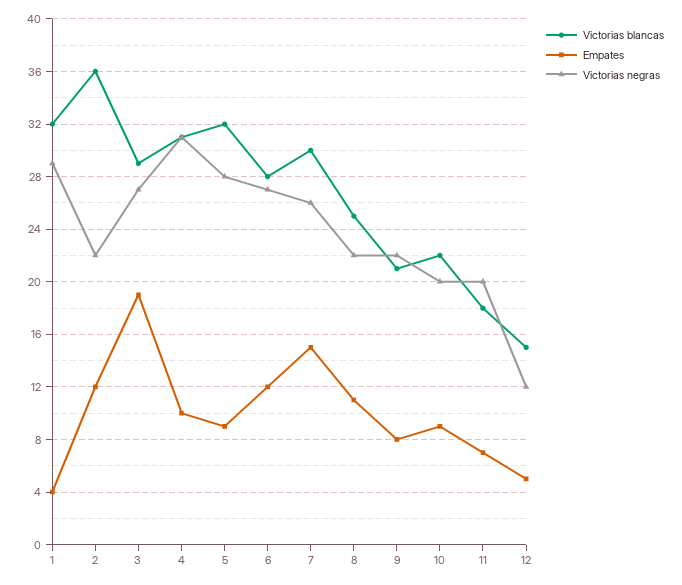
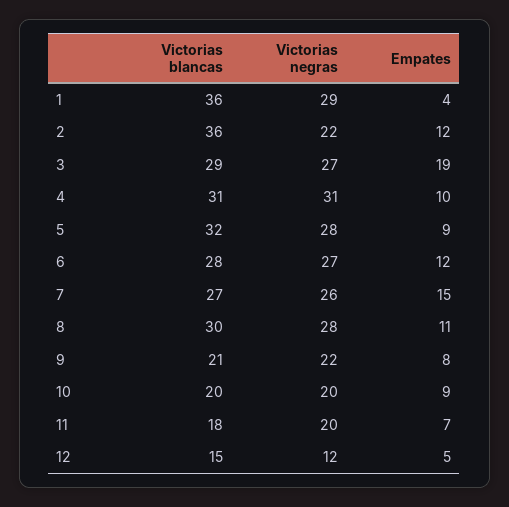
  {
    "Victorias blancas": {
-     "1": 32,
+     "1": 36,
      "2": 36,
      "3": 29,
      "4": 31,
      "5": 32,
      "6": 28,
-     "7": 30,
+     "7": 27,
-     "8": 25,
+     "8": 30,
      "9": 21,
-     "10": 22,
+     "10": 20,
      "11": 18,
      "12": 15
    },
    "Empates": {
      "1": 4,
      "2": 12,
      "3": 19,
      "4": 10,
      "5": 9,
      "6": 12,
      "7": 15,
      "8": 11,
      "9": 8,
      "10": 9,
      "11": 7,
      "12": 5
    },
    "Victorias negras": {
      "1": 29,
      "2": 22,
      "3": 27,
      "4": 31,
      "5": 28,
      "6": 27,
      "7": 26,
-     "8": 22,
+     "8": 28,
      "9": 22,
      "10": 20,
      "11": 20,
      "12": 12
    }
  }

